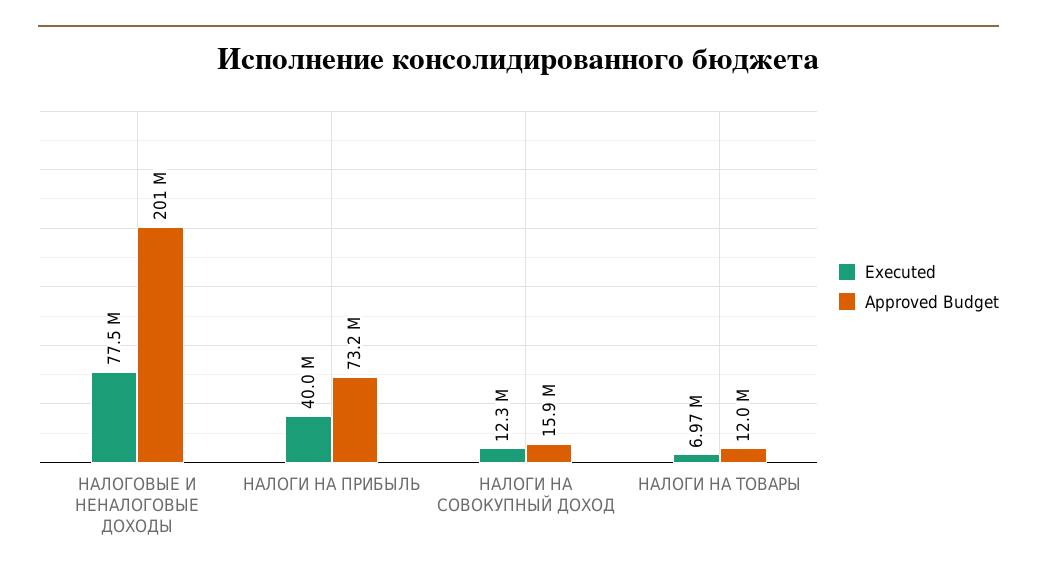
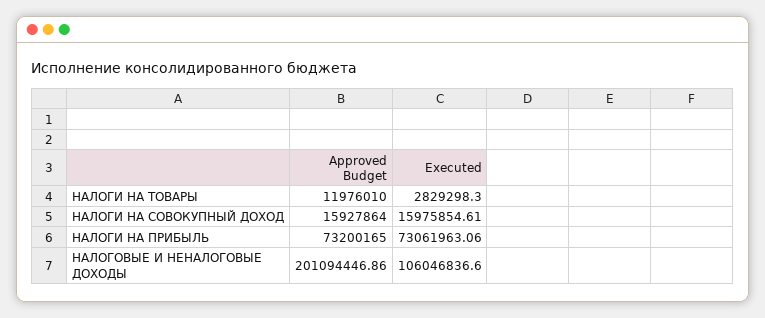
  {
    "Executed": {
-     "НАЛОГОВЫЕ И НЕНАЛОГОВЫЕ ДОХОДЫ": 77500000,
+     "НАЛОГОВЫЕ И НЕНАЛОГОВЫЕ ДОХОДЫ": 106046836.6,
-     "НАЛОГИ НА ПРИБЫЛЬ": 40000000,
+     "НАЛОГИ НА ПРИБЫЛЬ": 73061963.06,
-     "НАЛОГИ НА СОВОКУПНЫЙ ДОХОД": 12300000,
+     "НАЛОГИ НА СОВОКУПНЫЙ ДОХОД": 15975854.61,
-     "НАЛОГИ НА ТОВАРЫ": 6970000
+     "НАЛОГИ НА ТОВАРЫ": 2829298.3
    },
    "Approved Budget": {
      "НАЛОГОВЫЕ И НЕНАЛОГОВЫЕ ДОХОДЫ": 201094446.86,
      "НАЛОГИ НА ПРИБЫЛЬ": 73200165,
      "НАЛОГИ НА СОВОКУПНЫЙ ДОХОД": 15927864,
      "НАЛОГИ НА ТОВАРЫ": 11976010
    }
  }

